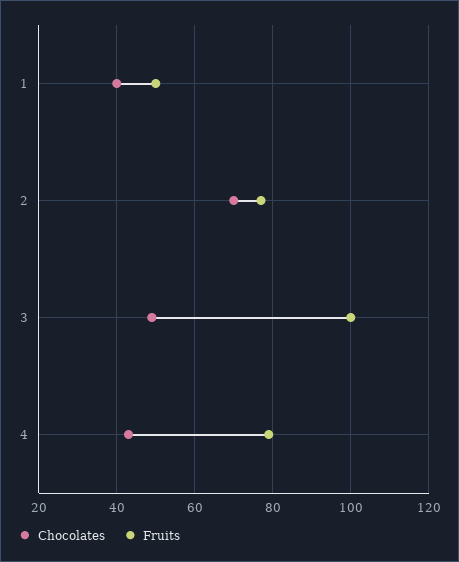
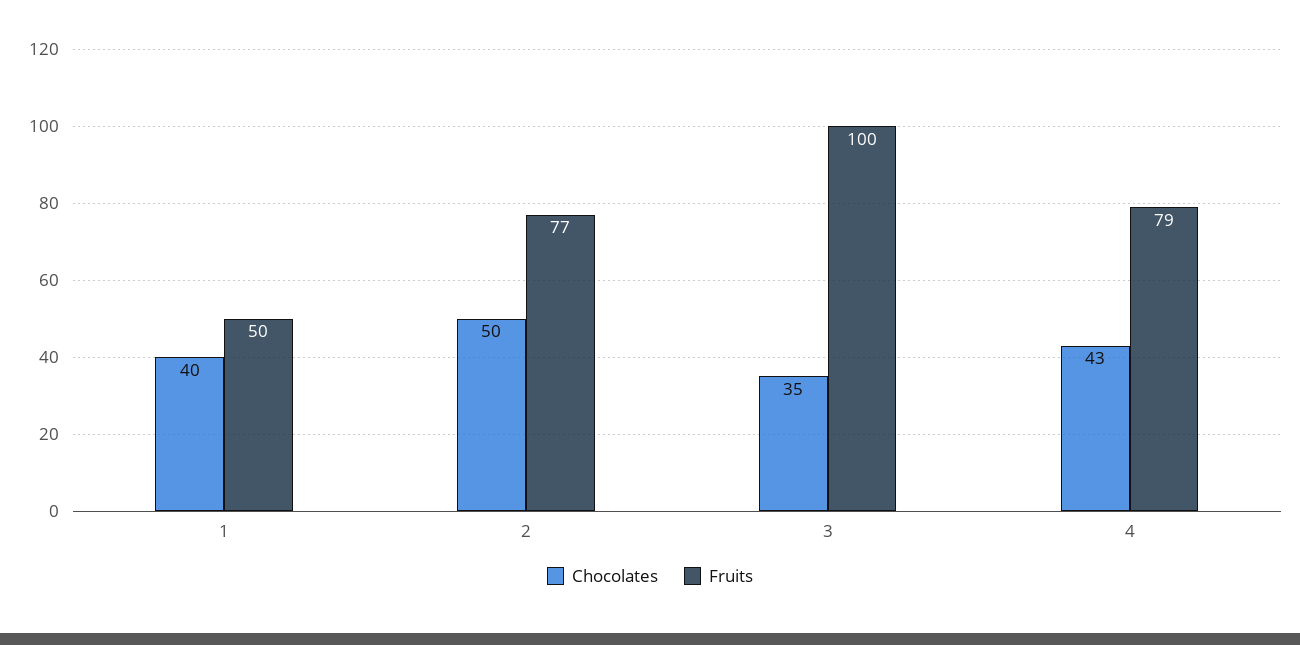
  {
    "Chocolates": {
      "1": 40,
-     "2": 70,
+     "2": 50,
-     "3": 50,
+     "3": 35,
      "4": 43
    },
    "Fruits": {
      "1": 50,
      "2": 77,
      "3": 100,
      "4": 79
    }
  }

